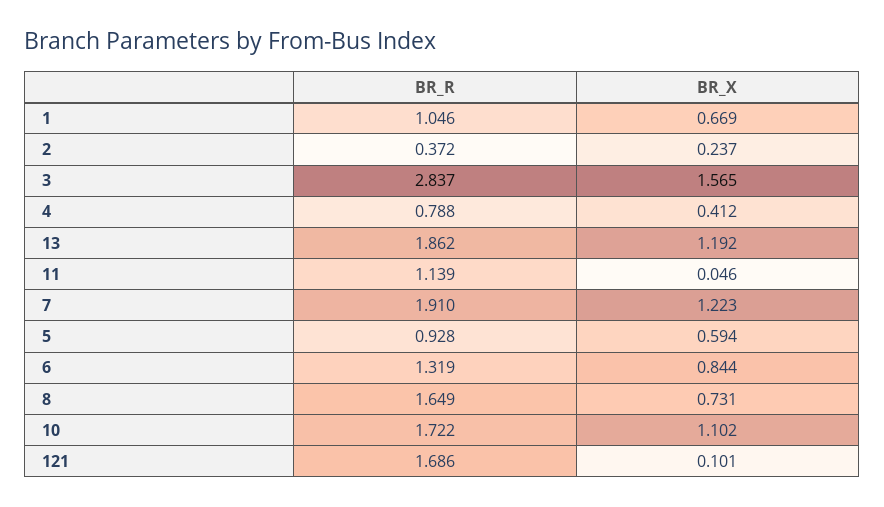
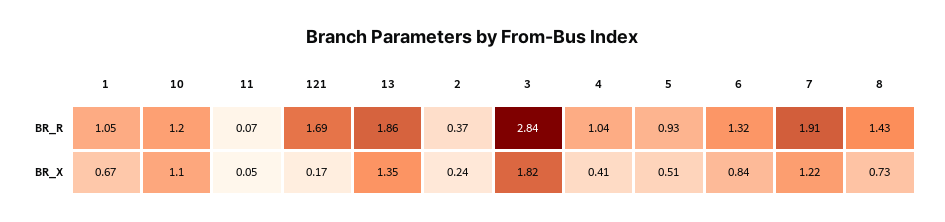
  {
    "BR_R": {
      "1": 1.046,
      "2": 0.372,
      "3": 2.837,
-     "4": 0.788,
+     "4": 1.04,
      "13": 1.862,
-     "11": 1.139,
+     "11": 0.07,
      "7": 1.91,
      "5": 0.928,
      "6": 1.319,
-     "8": 1.649,
+     "8": 1.43,
-     "10": 1.722,
+     "10": 1.2,
      "121": 1.686
    },
    "BR_X": {
      "1": 0.669,
      "2": 0.237,
-     "3": 1.565,
+     "3": 1.82,
      "4": 0.412,
-     "13": 1.192,
+     "13": 1.35,
      "11": 0.046,
      "7": 1.223,
-     "5": 0.594,
+     "5": 0.51,
      "6": 0.844,
      "8": 0.731,
      "10": 1.102,
-     "121": 0.101
+     "121": 0.17
    }
  }

